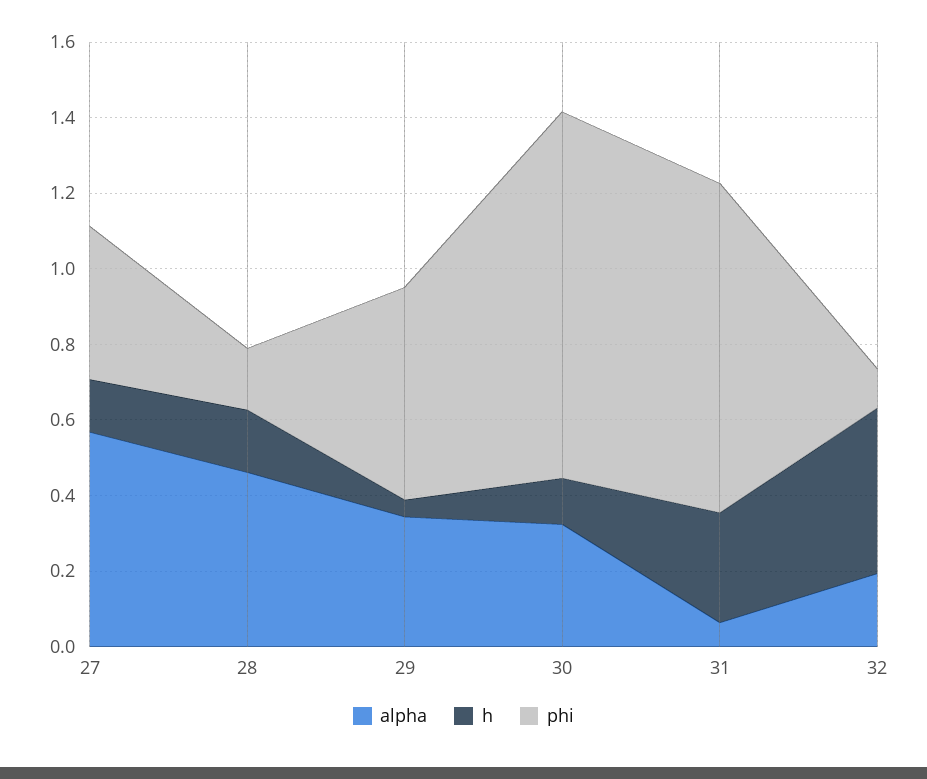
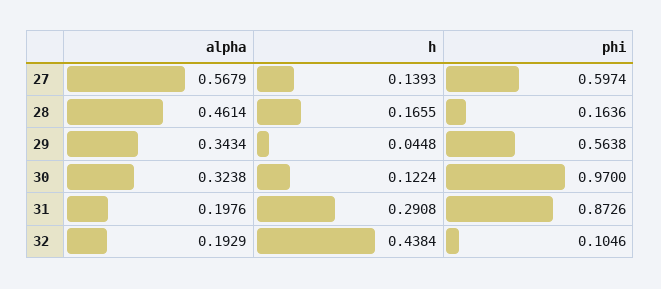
  {
    "alpha": {
      "27": 0.5679,
      "28": 0.4614,
      "29": 0.3434,
      "30": 0.3238,
-     "31": 0.05,
+     "31": 0.1976,
      "32": 0.1929
    },
    "h": {
      "27": 0.1393,
      "28": 0.1655,
      "29": 0.0448,
      "30": 0.1224,
      "31": 0.2908,
      "32": 0.4384
    },
    "phi": {
-     "27": 0.4,
+     "27": 0.5974,
      "28": 0.1636,
      "29": 0.5638,
      "30": 0.97,
      "31": 0.8726,
      "32": 0.1046
    }
  }

